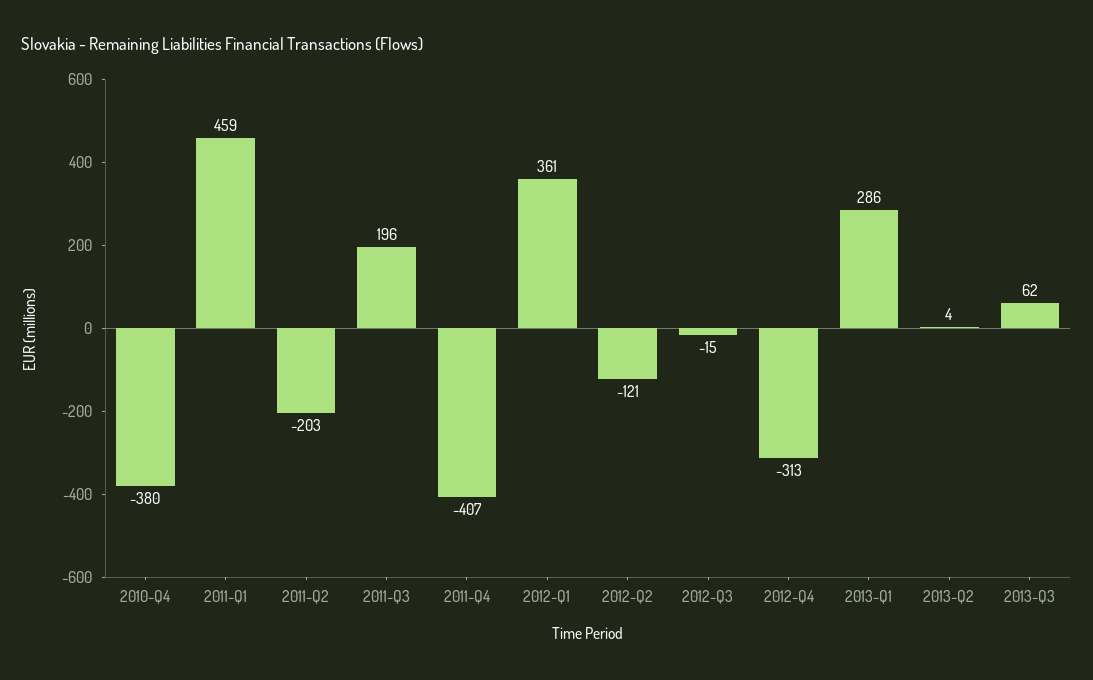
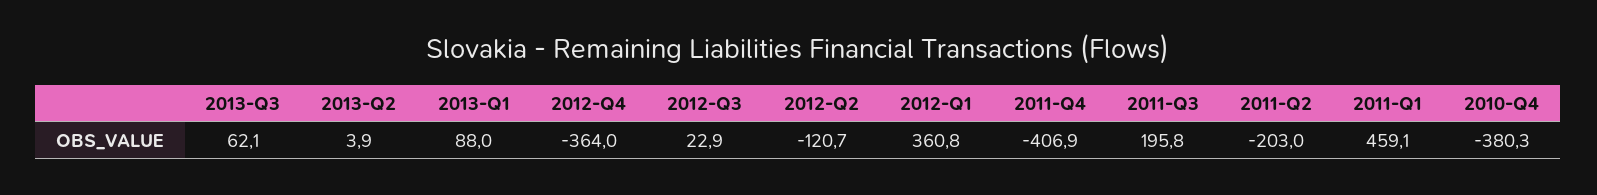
  {
    "2010-Q4": -380.3,
    "2011-Q1": 459.1,
    "2011-Q2": -203,
    "2011-Q3": 195.8,
    "2011-Q4": -406.9,
    "2012-Q1": 360.8,
    "2012-Q2": -120.7,
-   "2012-Q3": -15,
+   "2012-Q3": 22.9,
-   "2012-Q4": -313,
+   "2012-Q4": -364,
-   "2013-Q1": 286,
+   "2013-Q1": 88,
    "2013-Q2": 3.9,
    "2013-Q3": 62.1
  }

